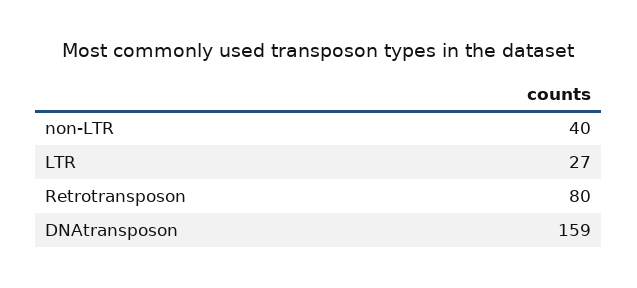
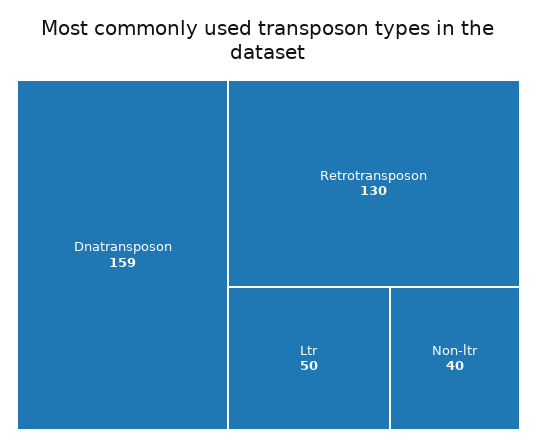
  {
    "non-LTR": 40,
-   "LTR": 27,
+   "LTR": 50,
-   "Retrotransposon": 80,
+   "Retrotransposon": 130,
    "DNAtransposon": 159
  }

